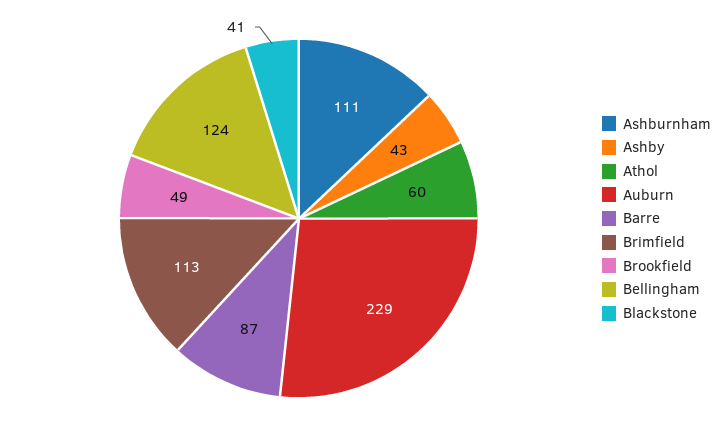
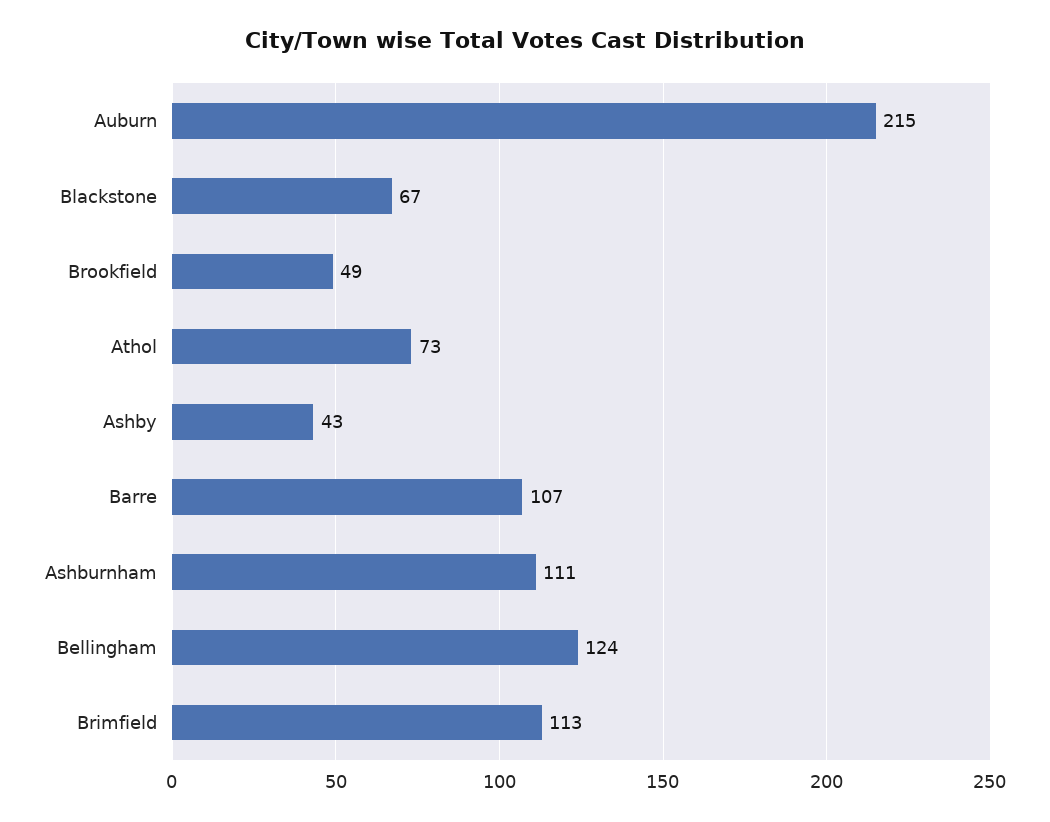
  {
    "Ashburnham": 111,
    "Ashby": 43,
-   "Athol": 60,
+   "Athol": 73,
-   "Auburn": 229,
+   "Auburn": 215,
-   "Barre": 87,
+   "Barre": 107,
    "Brimfield": 113,
    "Brookfield": 49,
    "Bellingham": 124,
-   "Blackstone": 41
+   "Blackstone": 67
  }

